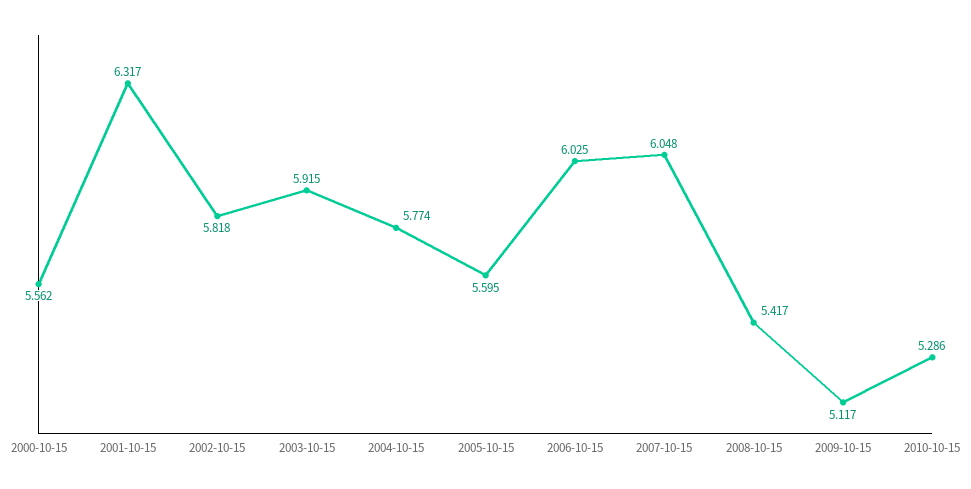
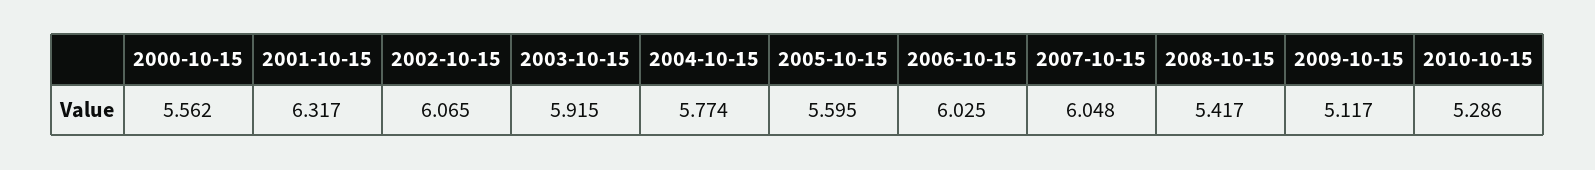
  {
    "2000-10-15": 5.562,
    "2001-10-15": 6.317,
-   "2002-10-15": 5.818,
+   "2002-10-15": 6.065,
    "2003-10-15": 5.915,
    "2004-10-15": 5.774,
    "2005-10-15": 5.595,
    "2006-10-15": 6.025,
    "2007-10-15": 6.048,
    "2008-10-15": 5.417,
    "2009-10-15": 5.117,
    "2010-10-15": 5.286
  }

